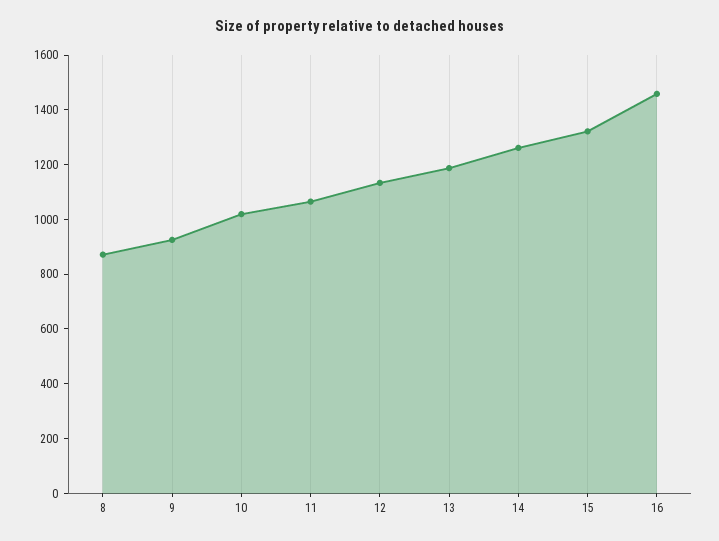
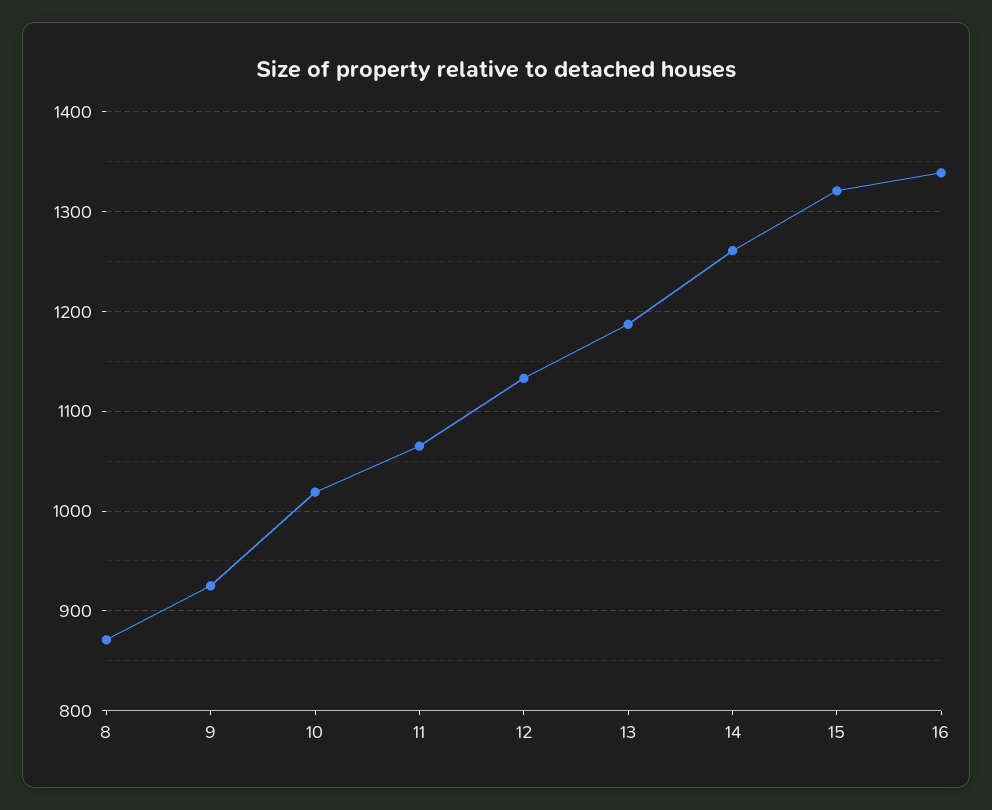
  {
    "8": 870,
    "9": 930,
    "10": 1020,
    "11": 1070,
    "12": 1130,
    "13": 1190,
    "14": 1260,
    "15": 1320,
-   "16": 1450
+   "16": 1340
  }

